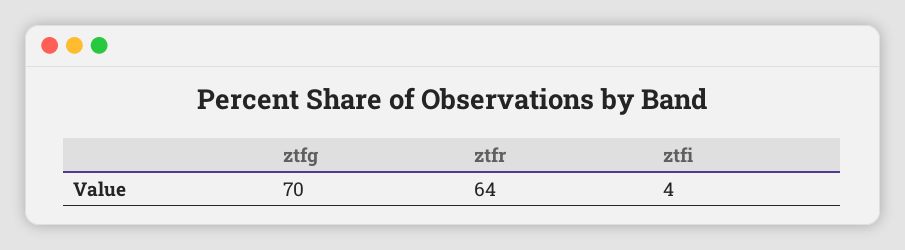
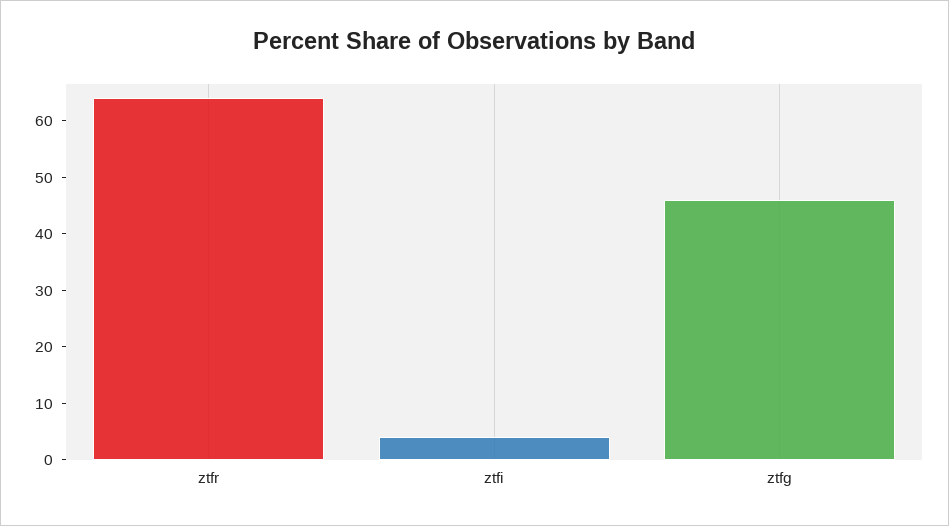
  {
-   "ztfg": 70,
+   "ztfg": 45,
    "ztfr": 64,
    "ztfi": 4
  }

